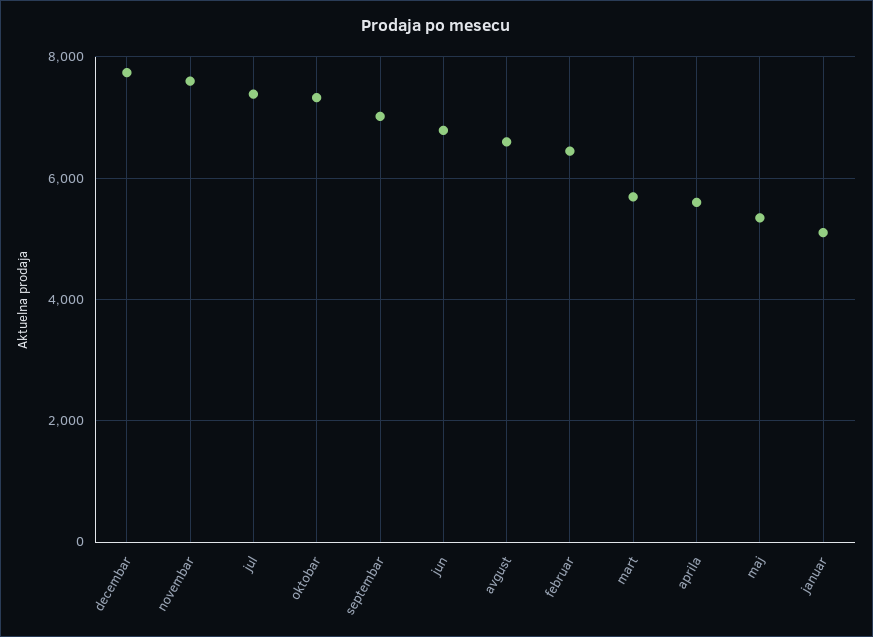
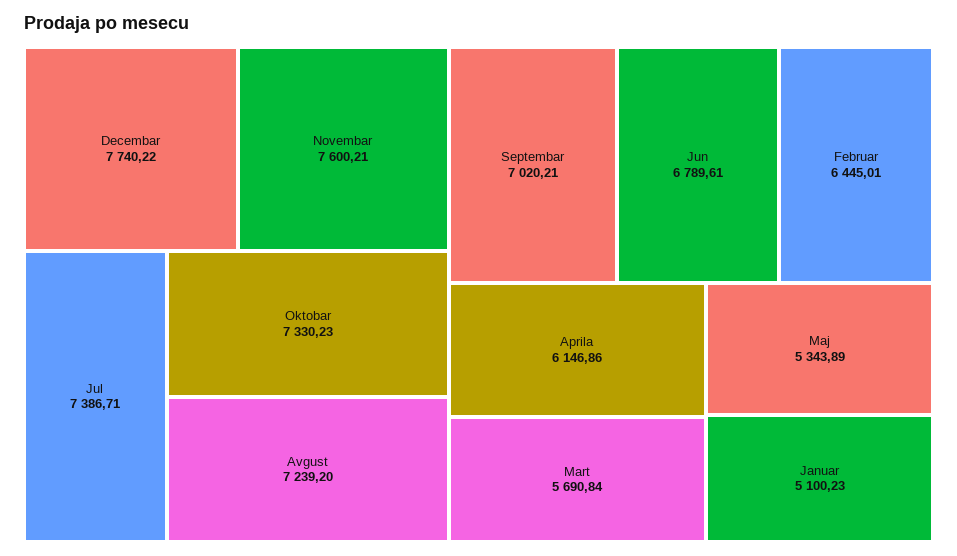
  {
    "decembar": 7740.22,
    "novembar": 7600.21,
    "jul": 7386.71,
    "oktobar": 7330.23,
    "septembar": 7020.21,
    "jun": 6789.61,
-   "avgust": 6600,
+   "avgust": 7239.2,
    "februar": 6445.01,
    "mart": 5690.84,
-   "aprila": 5600,
+   "aprila": 6146.86,
    "maj": 5343.89,
    "januar": 5100.23
  }

